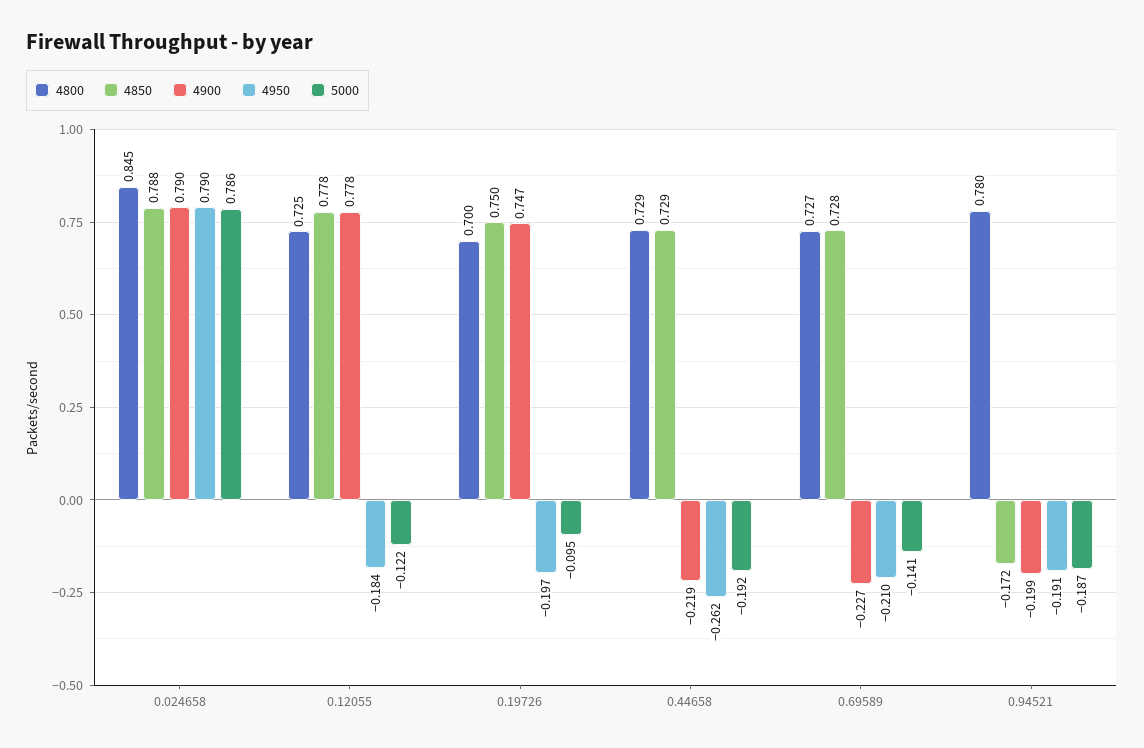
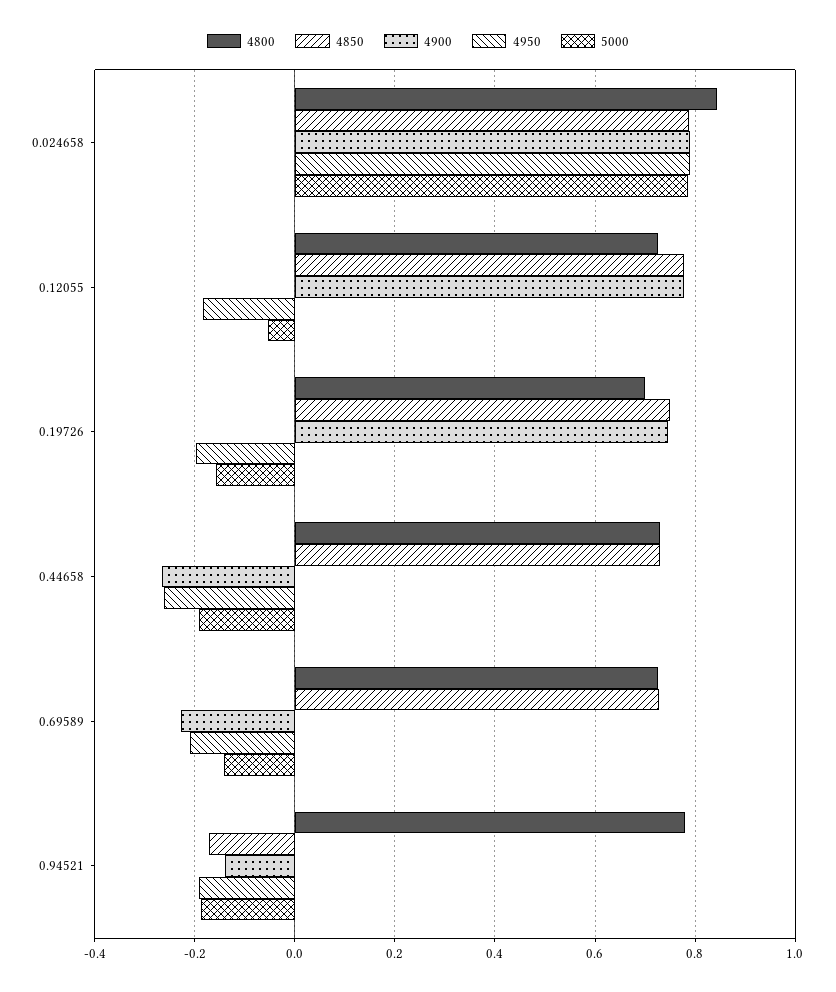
  {
    "4800": {
      "0.024658": 0.845,
      "0.12055": 0.725,
      "0.19726": 0.7,
      "0.44658": 0.729,
      "0.69589": 0.727,
      "0.94521": 0.78
    },
    "4850": {
      "0.024658": 0.788,
      "0.12055": 0.778,
      "0.19726": 0.75,
      "0.44658": 0.729,
      "0.69589": 0.728,
      "0.94521": -0.172
    },
    "4900": {
      "0.024658": 0.79,
      "0.12055": 0.778,
      "0.19726": 0.747,
-     "0.44658": -0.219,
+     "0.44658": -0.26,
      "0.69589": -0.227,
-     "0.94521": -0.199
+     "0.94521": -0.14
    },
    "4950": {
      "0.024658": 0.79,
      "0.12055": -0.184,
      "0.19726": -0.197,
      "0.44658": -0.262,
      "0.69589": -0.21,
      "0.94521": -0.191
    },
    "5000": {
      "0.024658": 0.786,
-     "0.12055": -0.122,
+     "0.12055": -0.06,
-     "0.19726": -0.095,
+     "0.19726": -0.16,
      "0.44658": -0.192,
      "0.69589": -0.141,
      "0.94521": -0.187
    }
  }

